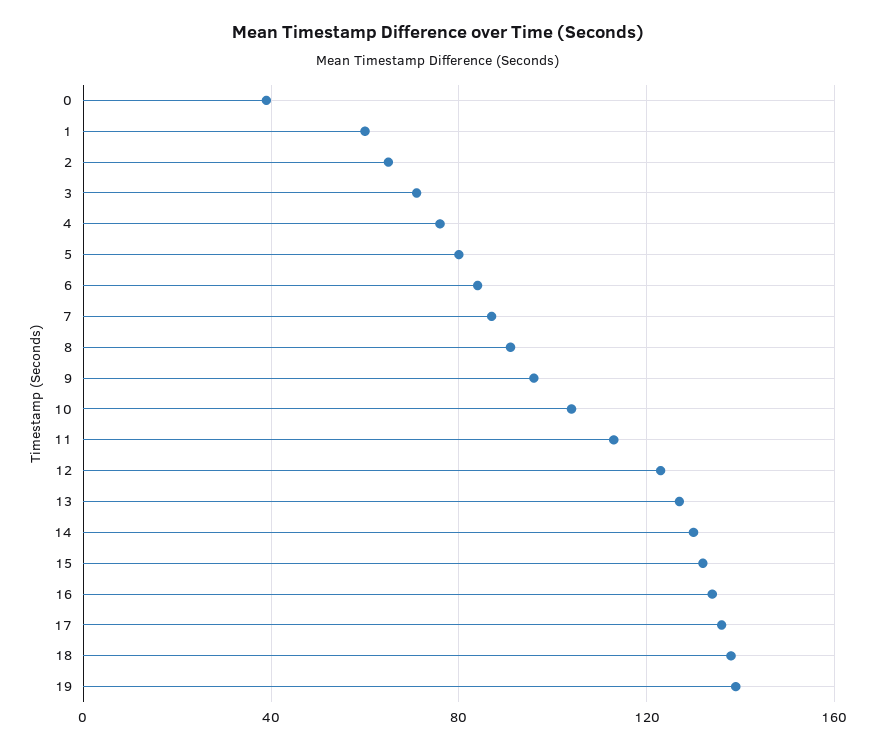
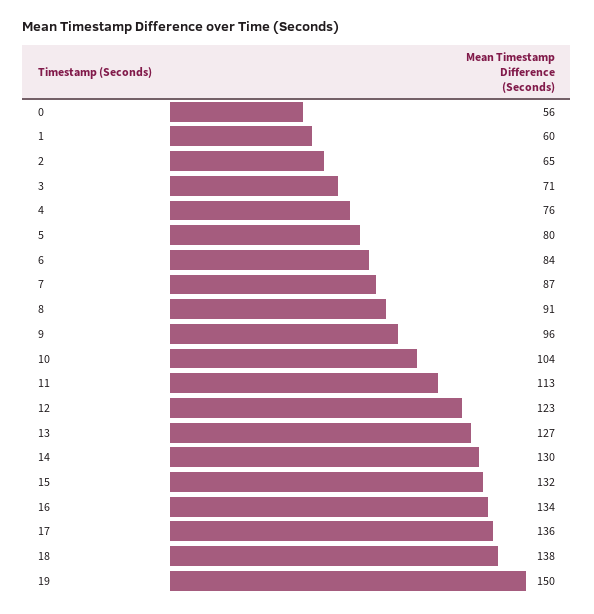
  {
-   "0": 40,
+   "0": 56,
    "1": 60,
    "2": 65,
    "3": 71,
    "4": 76,
    "5": 80,
    "6": 84,
    "7": 87,
    "8": 91,
    "9": 96,
    "10": 104,
    "11": 113,
    "12": 123,
    "13": 127,
    "14": 130,
    "15": 132,
    "16": 134,
    "17": 136,
    "18": 138,
-   "19": 140
+   "19": 150
  }

